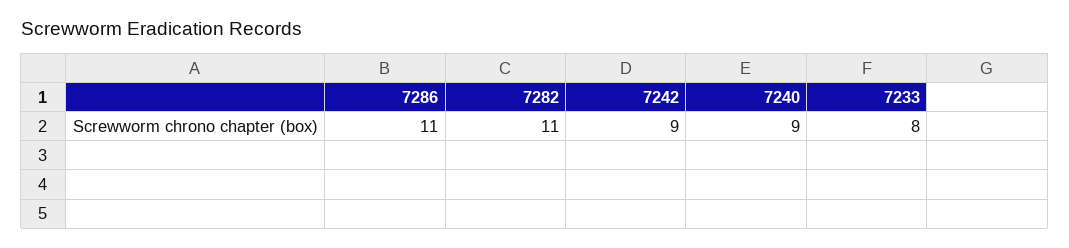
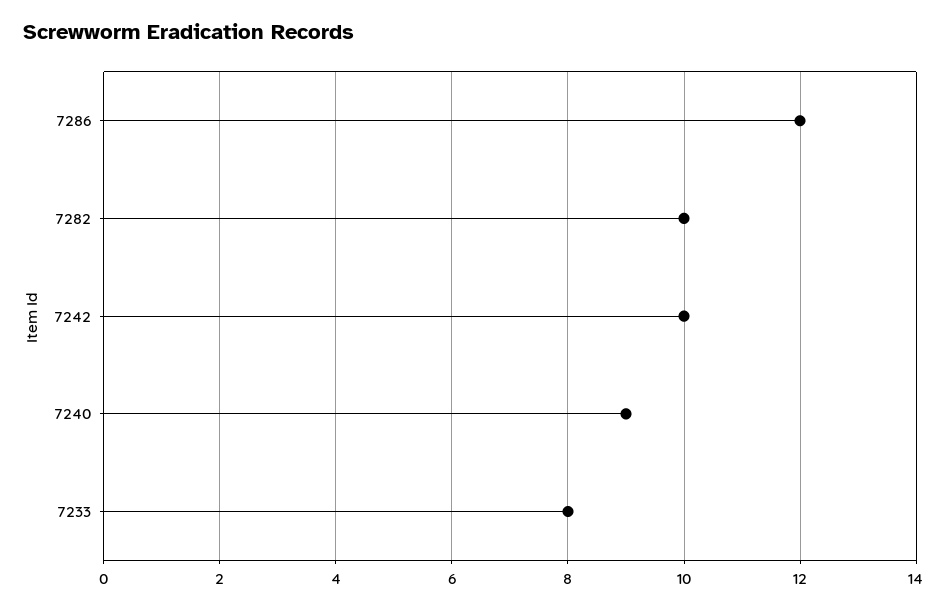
  {
-   "7286": 11,
+   "7286": 12,
-   "7282": 11,
+   "7282": 10,
-   "7242": 9,
+   "7242": 10,
    "7240": 9,
    "7233": 8
  }

